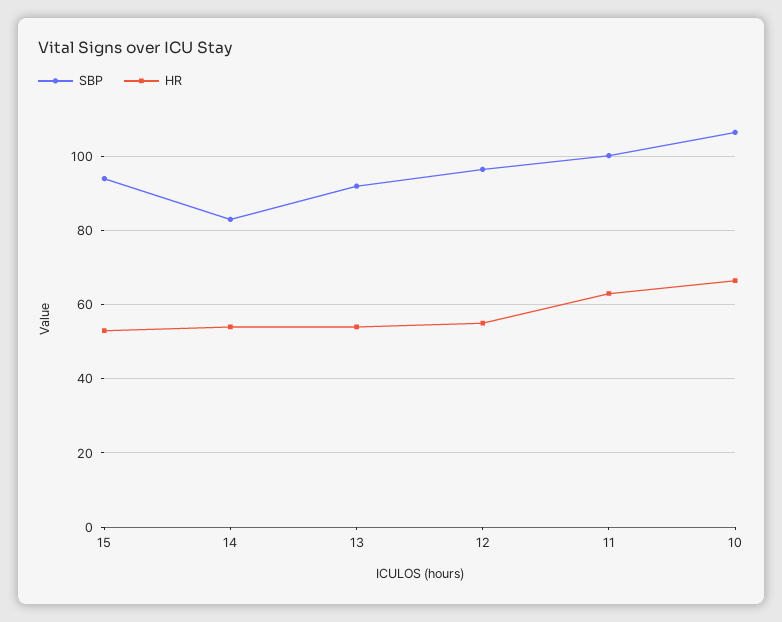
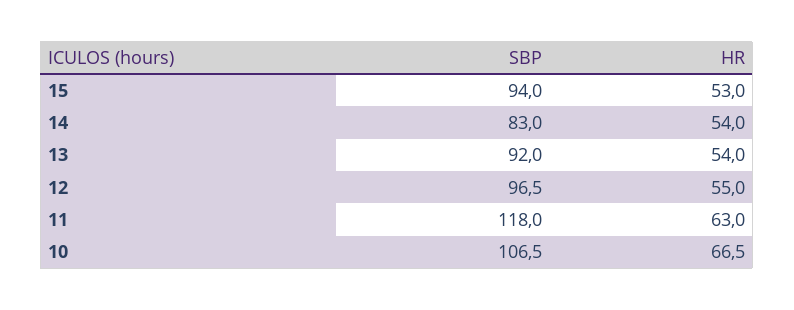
  {
    "SBP": {
      "15": 94,
      "14": 83,
      "13": 92,
      "12": 96.5,
-     "11": 100,
+     "11": 118,
      "10": 106.5
    },
    "HR": {
      "15": 53,
      "14": 54,
      "13": 54,
      "12": 55,
      "11": 63,
      "10": 66.5
    }
  }

